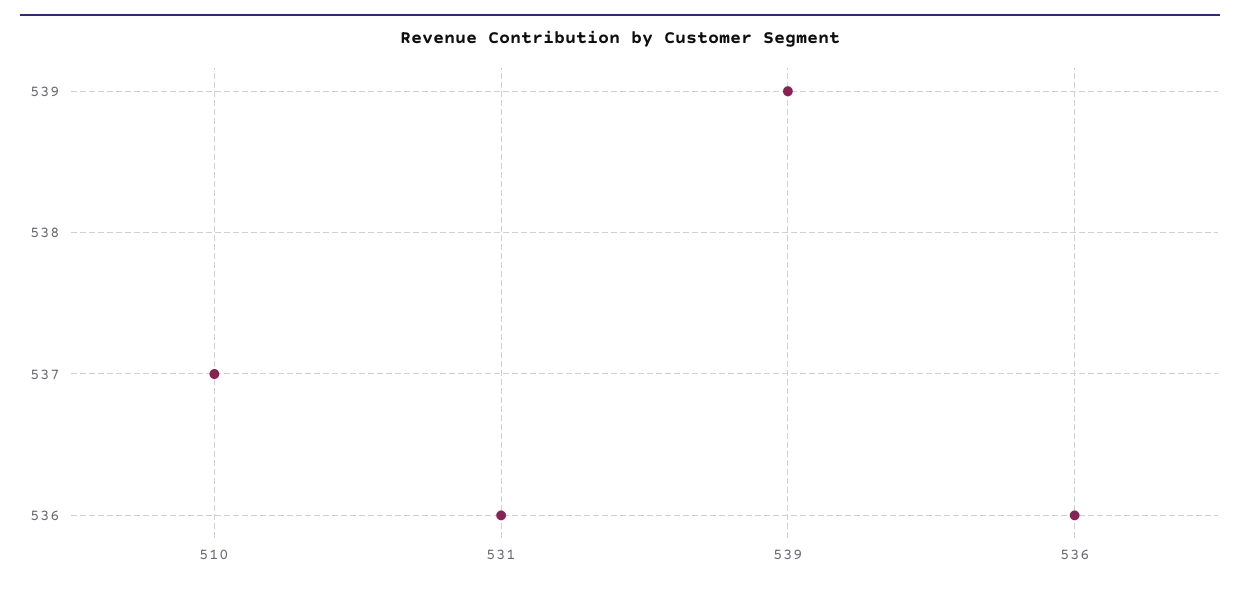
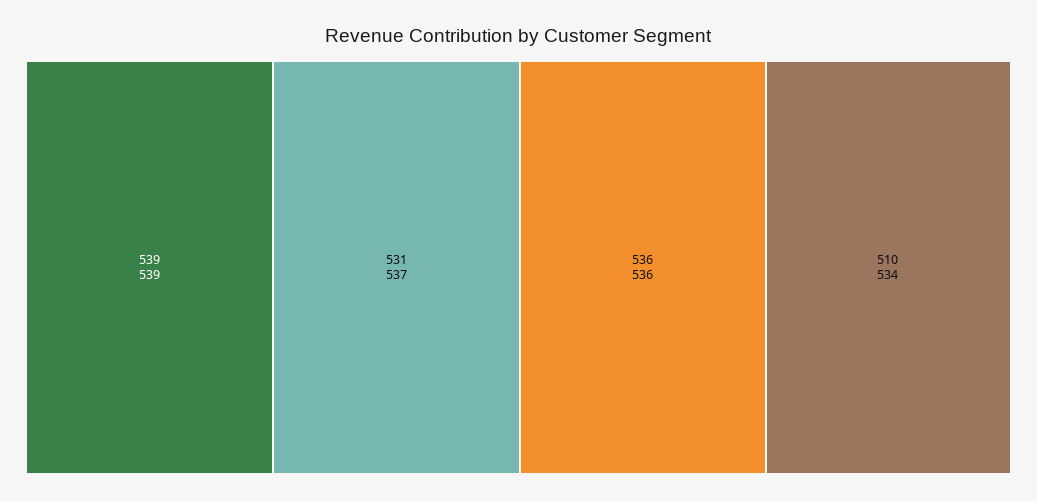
  {
-   "510": 537,
+   "510": 534,
-   "531": 536,
+   "531": 537,
    "539": 539,
    "536": 536
  }

